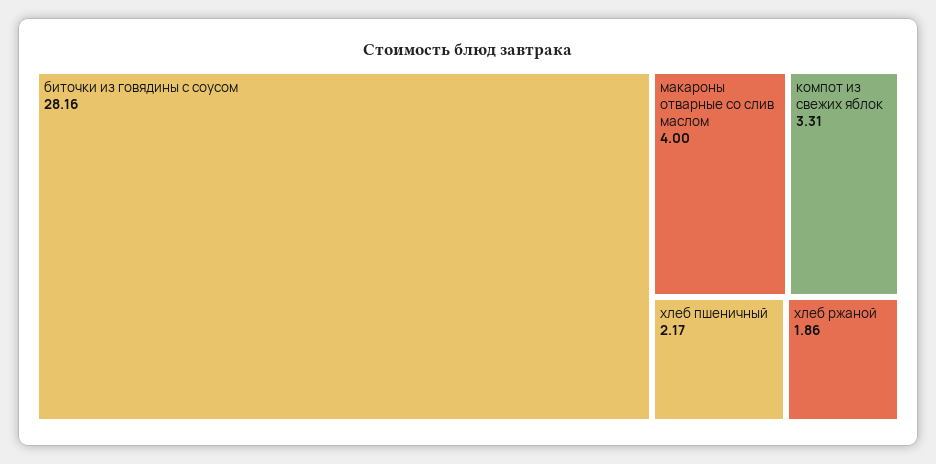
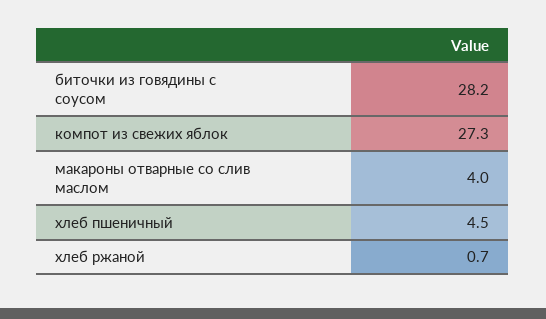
  {
    "биточки из говядины с соусом": 28.16,
    "макароны отварные со слив маслом": 4,
-   "компот из свежих яблок": 3.31,
+   "компот из свежих яблок": 27.3,
-   "хлеб пшеничный": 2.17,
+   "хлеб пшеничный": 4.5,
-   "хлеб ржаной": 1.86
+   "хлеб ржаной": 0.7
  }

